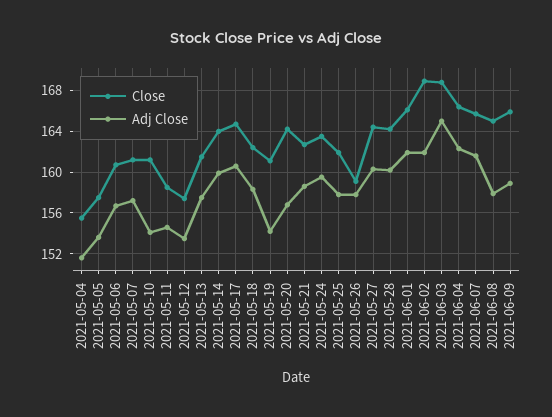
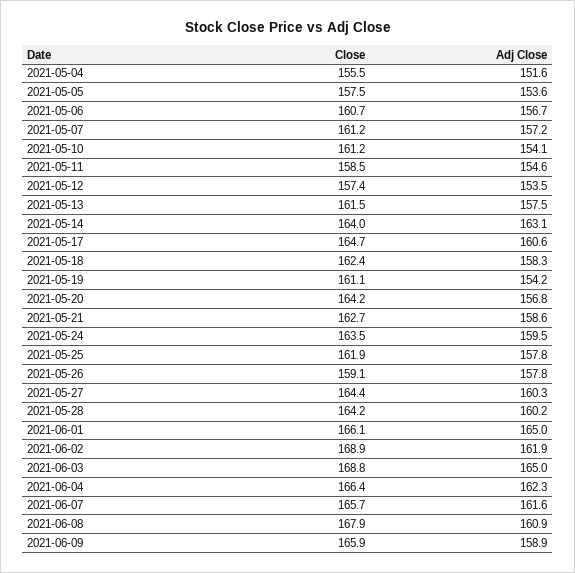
  {
    "Close": {
      "2021-05-04": 155.5,
      "2021-05-05": 157.5,
      "2021-05-06": 160.7,
      "2021-05-07": 161.2,
      "2021-05-10": 161.2,
      "2021-05-11": 158.5,
      "2021-05-12": 157.4,
      "2021-05-13": 161.5,
      "2021-05-14": 164,
      "2021-05-17": 164.7,
      "2021-05-18": 162.4,
      "2021-05-19": 161.1,
      "2021-05-20": 164.2,
      "2021-05-21": 162.7,
      "2021-05-24": 163.5,
      "2021-05-25": 161.9,
      "2021-05-26": 159.1,
      "2021-05-27": 164.4,
      "2021-05-28": 164.2,
      "2021-06-01": 166.1,
      "2021-06-02": 168.9,
      "2021-06-03": 168.8,
      "2021-06-04": 166.4,
      "2021-06-07": 165.7,
-     "2021-06-08": 165,
+     "2021-06-08": 167.9,
      "2021-06-09": 165.9
    },
    "Adj Close": {
      "2021-05-04": 151.6,
      "2021-05-05": 153.6,
      "2021-05-06": 156.7,
      "2021-05-07": 157.2,
      "2021-05-10": 154.1,
      "2021-05-11": 154.6,
      "2021-05-12": 153.5,
      "2021-05-13": 157.5,
-     "2021-05-14": 160,
+     "2021-05-14": 163.1,
      "2021-05-17": 160.6,
      "2021-05-18": 158.3,
      "2021-05-19": 154.2,
      "2021-05-20": 156.8,
      "2021-05-21": 158.6,
      "2021-05-24": 159.5,
      "2021-05-25": 157.8,
      "2021-05-26": 157.8,
      "2021-05-27": 160.3,
      "2021-05-28": 160.2,
-     "2021-06-01": 162,
+     "2021-06-01": 165,
      "2021-06-02": 161.9,
      "2021-06-03": 165,
      "2021-06-04": 162.3,
      "2021-06-07": 161.6,
-     "2021-06-08": 158,
+     "2021-06-08": 160.9,
      "2021-06-09": 158.9
    }
  }

